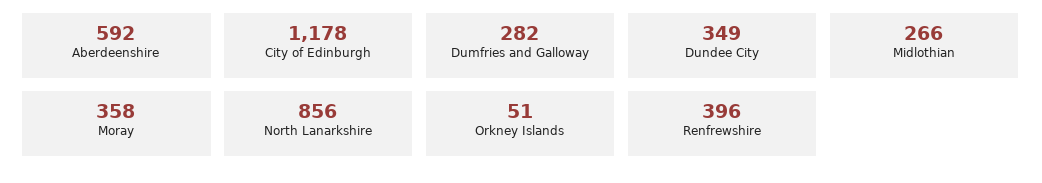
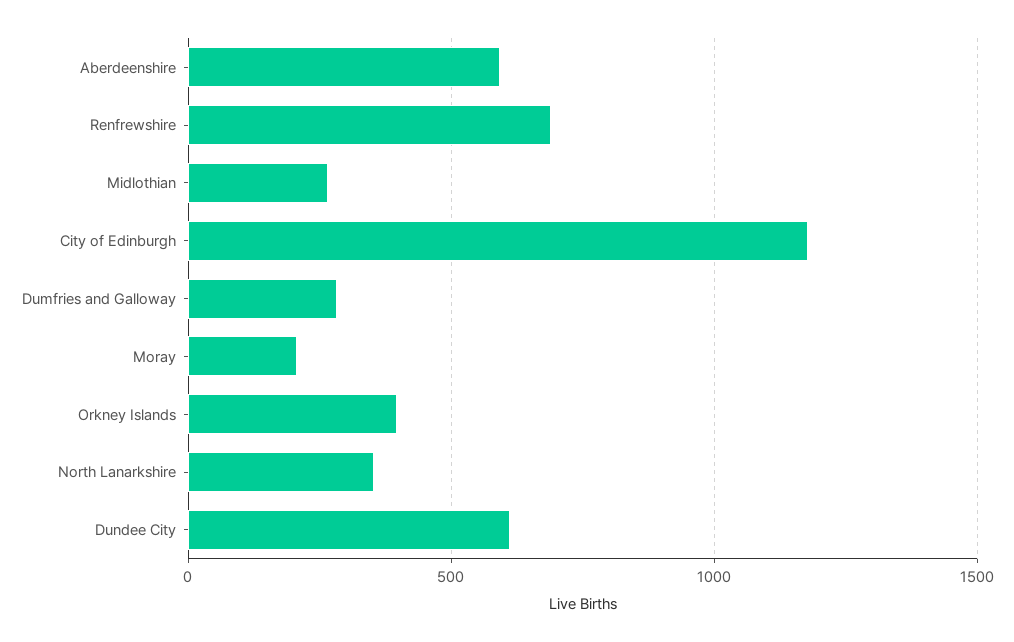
  {
    "Aberdeenshire": 592,
    "City of Edinburgh": 1178,
    "Dumfries and Galloway": 282,
-   "Dundee City": 349,
+   "Dundee City": 600,
    "Midlothian": 266,
-   "Moray": 358,
+   "Moray": 200,
-   "North Lanarkshire": 856,
+   "North Lanarkshire": 350,
-   "Orkney Islands": 51,
+   "Orkney Islands": 400,
-   "Renfrewshire": 396
+   "Renfrewshire": 700
  }

